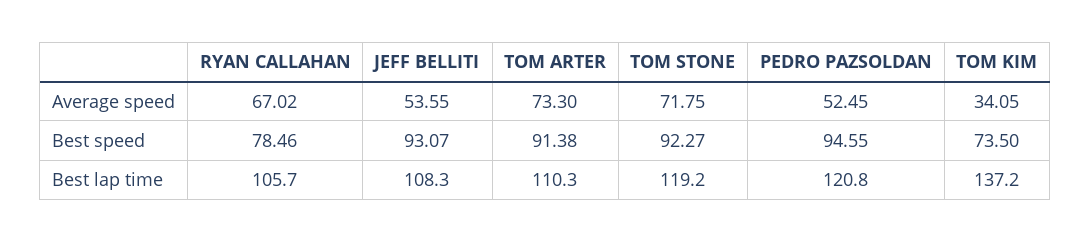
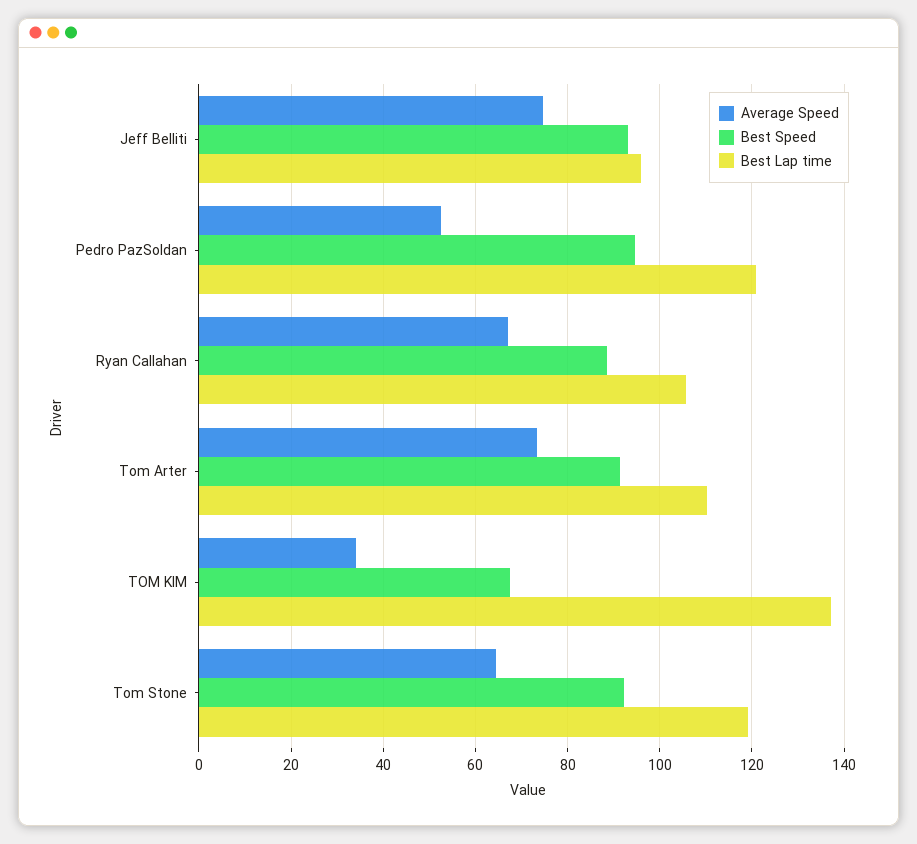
  {
    "Average speed": {
      "RYAN CALLAHAN": 67.02,
-     "JEFF BELLITI": 53.55,
+     "JEFF BELLITI": 74,
      "TOM ARTER": 73.3,
-     "TOM STONE": 71.75,
+     "TOM STONE": 64,
      "PEDRO PAZSOLDAN": 52.45,
      "TOM KIM": 34.05
    },
    "Best speed": {
-     "RYAN CALLAHAN": 78.46,
+     "RYAN CALLAHAN": 88,
      "JEFF BELLITI": 93.07,
      "TOM ARTER": 91.38,
      "TOM STONE": 92.27,
      "PEDRO PAZSOLDAN": 94.55,
-     "TOM KIM": 73.5
+     "TOM KIM": 68
    },
    "Best lap time": {
      "RYAN CALLAHAN": 105.7,
-     "JEFF BELLITI": 108.3,
+     "JEFF BELLITI": 96,
      "TOM ARTER": 110.3,
      "TOM STONE": 119.2,
      "PEDRO PAZSOLDAN": 120.8,
      "TOM KIM": 137.2
    }
  }

